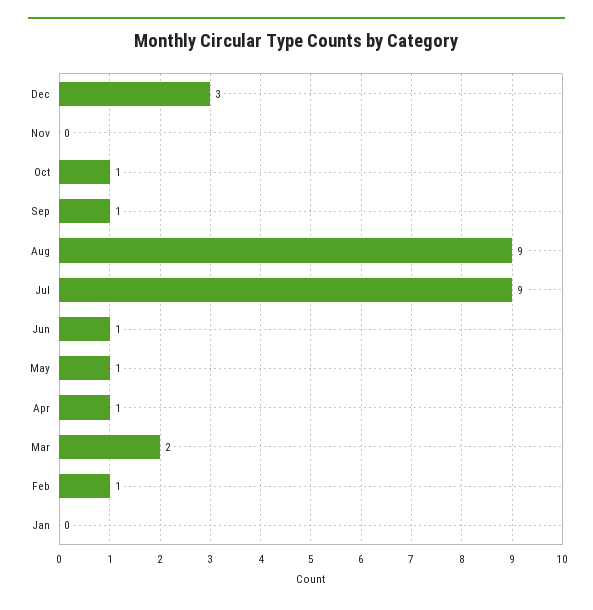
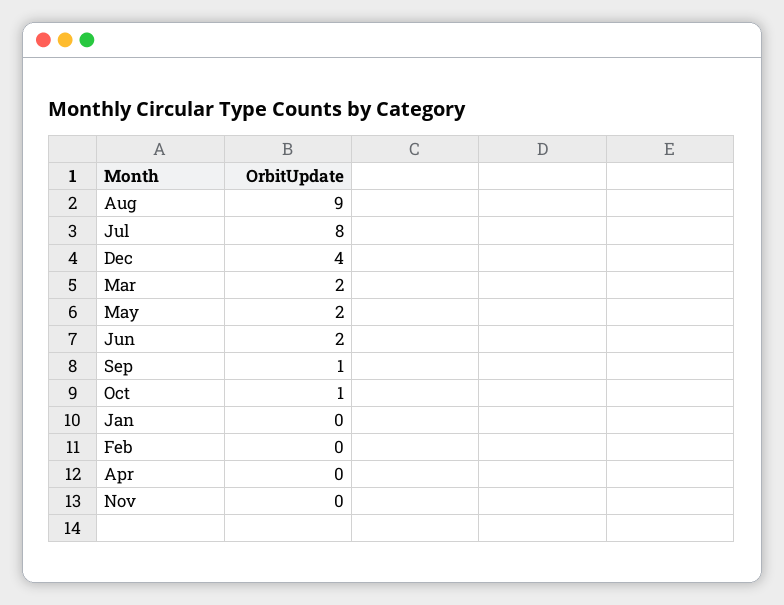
  {
-   "Dec": 3,
+   "Dec": 4,
    "Nov": 0,
    "Oct": 1,
    "Sep": 1,
    "Aug": 9,
-   "Jul": 9,
+   "Jul": 8,
-   "Jun": 1,
+   "Jun": 2,
-   "May": 1,
+   "May": 2,
-   "Apr": 1,
+   "Apr": 0,
    "Mar": 2,
-   "Feb": 1,
+   "Feb": 0,
    "Jan": 0
  }

